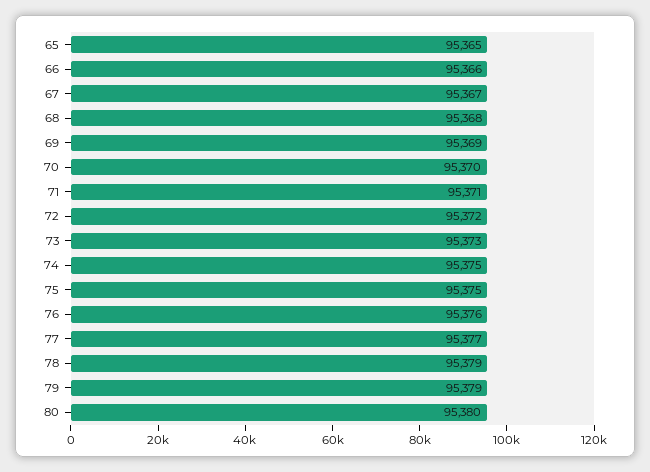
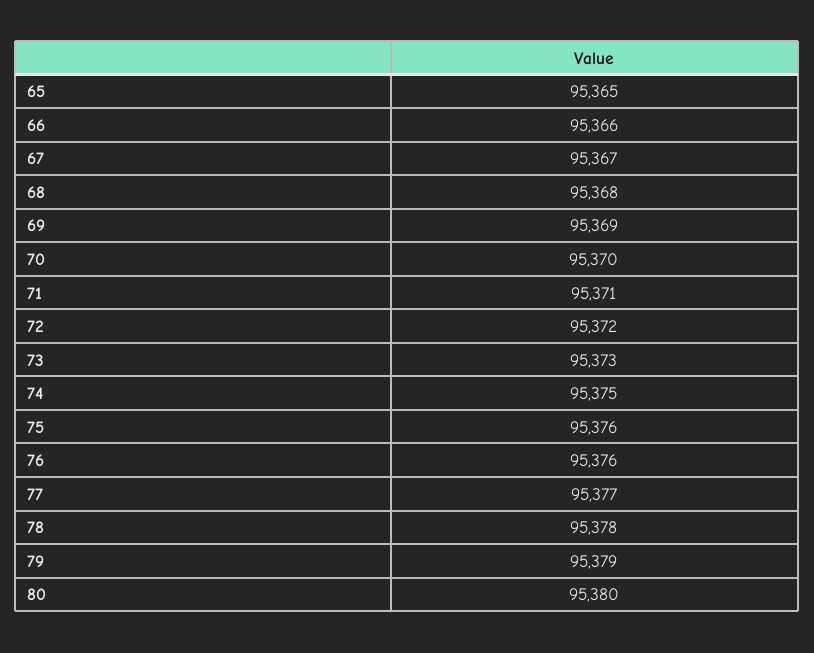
  {
    "65": 95365,
    "66": 95366,
    "67": 95367,
    "68": 95368,
    "69": 95369,
    "70": 95370,
    "71": 95371,
    "72": 95372,
    "73": 95373,
    "74": 95375,
-   "75": 95375,
+   "75": 95376,
    "76": 95376,
    "77": 95377,
-   "78": 95379,
+   "78": 95378,
    "79": 95379,
    "80": 95380
  }

